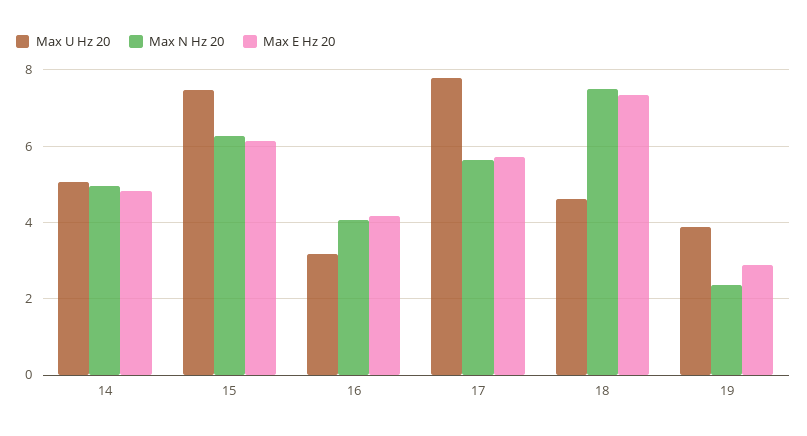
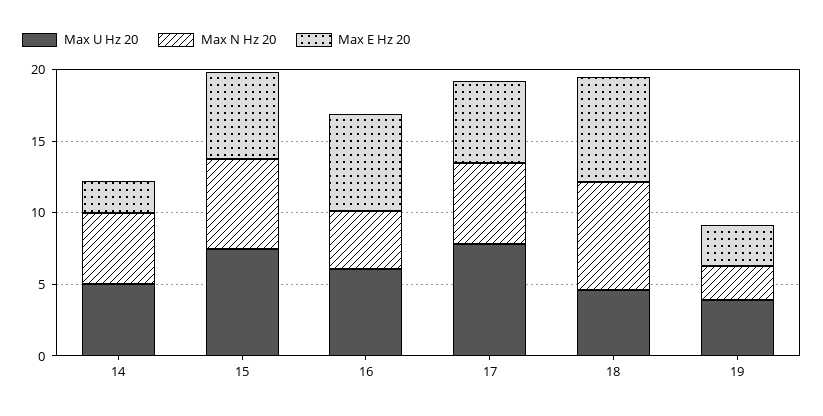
  {
    "Max U Hz 20": {
      "14": 5,
      "15": 7.4,
-     "16": 3.2,
+     "16": 6,
      "17": 7.8,
      "18": 4.6,
      "19": 3.8
    },
    "Max N Hz 20": {
      "14": 5,
      "15": 6.2,
      "16": 4,
      "17": 5.6,
      "18": 7.6,
      "19": 2.4
    },
    "Max E Hz 20": {
-     "14": 4.8,
+     "14": 2,
      "15": 6.2,
-     "16": 4.2,
+     "16": 7,
      "17": 5.8,
      "18": 7.4,
      "19": 2.8
    }
  }

